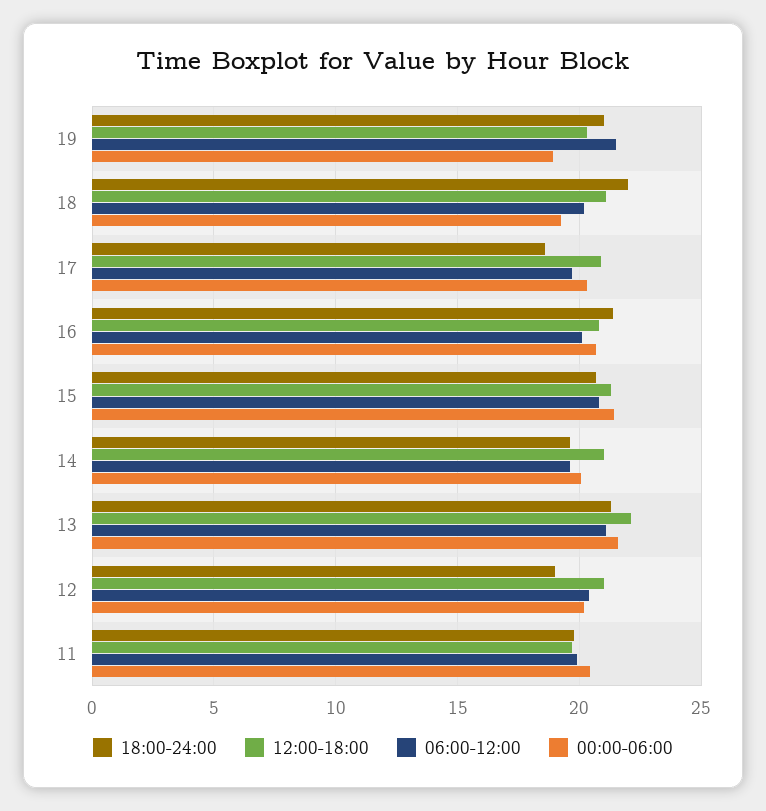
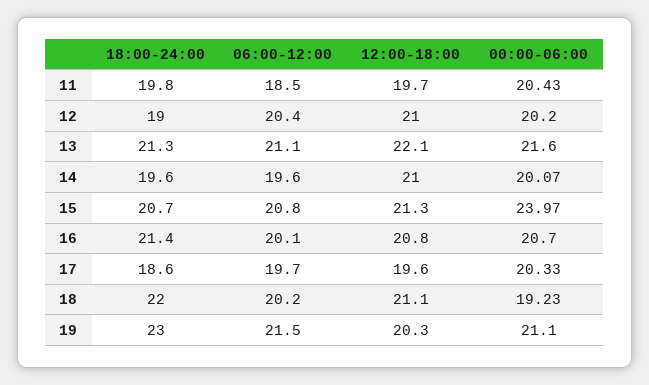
  {
    "18:00-24:00": {
-     "19": 21,
+     "19": 23,
      "18": 22,
      "17": 18.6,
      "16": 21.4,
      "15": 20.7,
      "14": 19.6,
      "13": 21.3,
      "12": 19,
      "11": 19.8
    },
    "12:00-18:00": {
      "19": 20.3,
      "18": 21.1,
-     "17": 21,
+     "17": 19.6,
      "16": 20.8,
      "15": 21.3,
      "14": 21,
      "13": 22.1,
      "12": 21,
      "11": 19.7
    },
    "06:00-12:00": {
      "19": 21.5,
      "18": 20.2,
      "17": 19.7,
      "16": 20.1,
      "15": 20.8,
      "14": 19.6,
      "13": 21.1,
      "12": 20.4,
-     "11": 20
+     "11": 18.5
    },
    "00:00-06:00": {
-     "19": 19,
+     "19": 21.1,
      "18": 19.23,
      "17": 20.33,
      "16": 20.7,
-     "15": 21.5,
+     "15": 23.97,
      "14": 20.07,
      "13": 21.6,
      "12": 20.2,
      "11": 20.43
    }
  }

